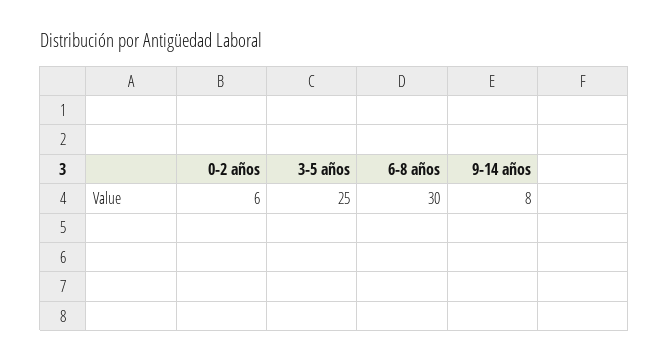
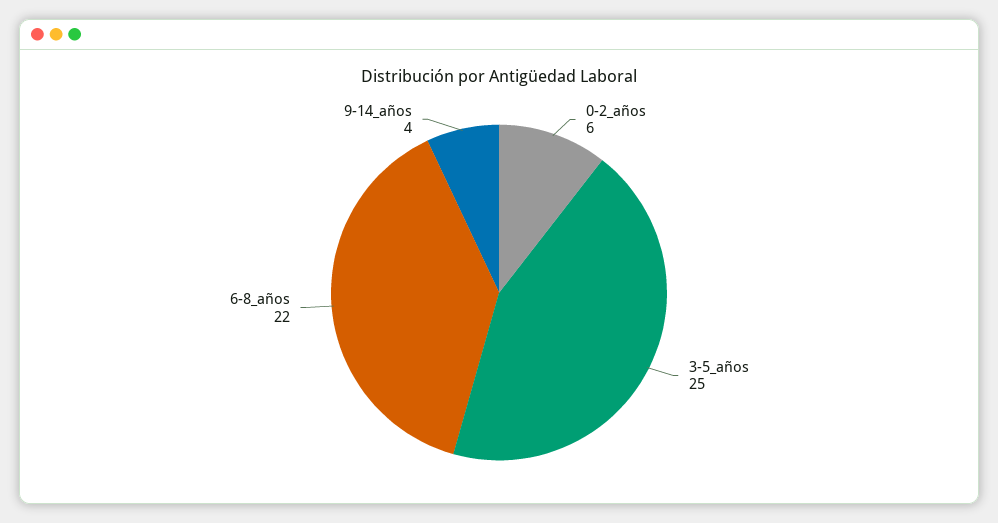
  {
    "0-2 años": 6,
    "3-5 años": 25,
-   "6-8 años": 30,
+   "6-8 años": 22,
-   "9-14 años": 8
+   "9-14 años": 4
  }

